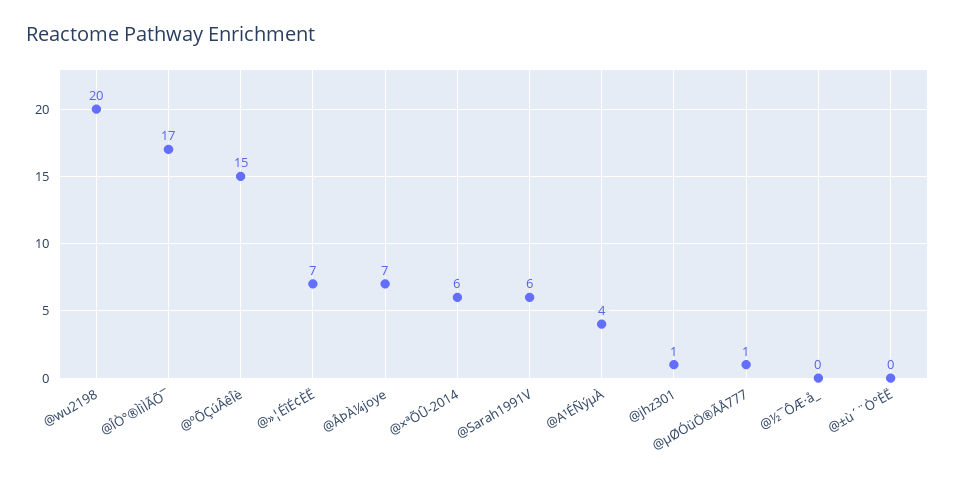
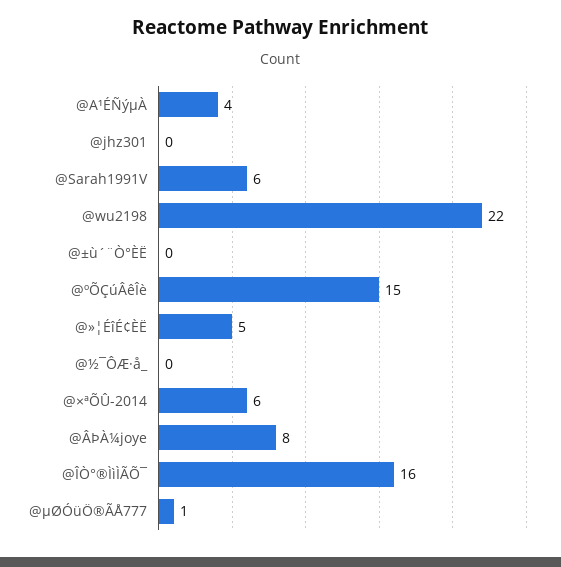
  {
-   "@wu2198": 20,
+   "@wu2198": 22,
-   "@ÎÒ°®ÌìÌÃÕ¯": 17,
+   "@ÎÒ°®ÌìÌÃÕ¯": 16,
    "@ºÕÇúÂêÎè": 15,
-   "@»¦ÉîÉ¢ÈË": 7,
+   "@»¦ÉîÉ¢ÈË": 5,
-   "@ÂÞÀ¼joye": 7,
+   "@ÂÞÀ¼joye": 8,
    "@×ªÕÛ-2014": 6,
    "@Sarah1991V": 6,
    "@A¹ÉÑýµÀ": 4,
-   "@jhz301": 1,
+   "@jhz301": 0,
    "@µØÓüÖ®ÃÅ777": 1,
    "@½¯ÔÆ·å_": 0,
    "@±ù´¨Ò°ÈË": 0
  }

